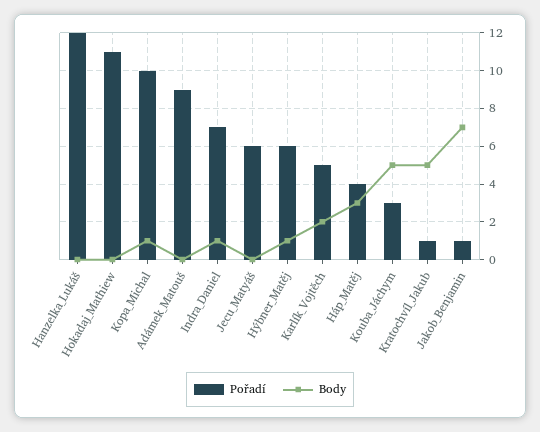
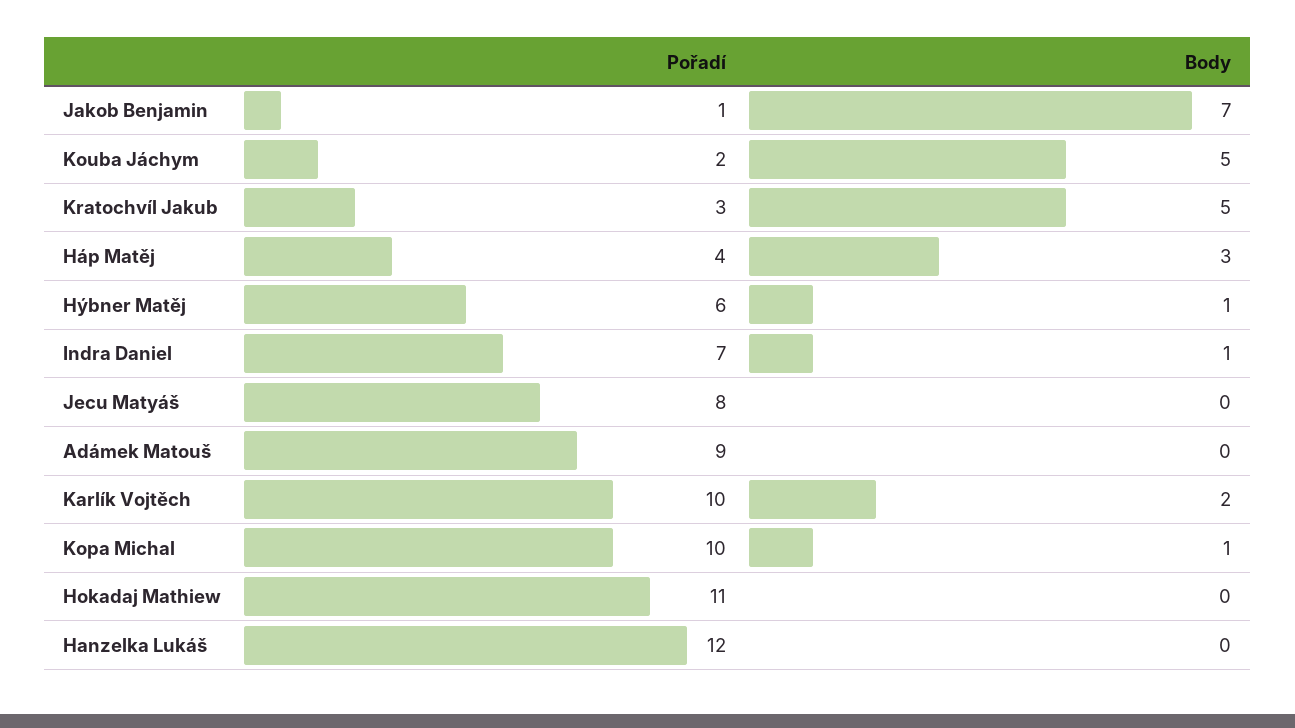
  {
    "Pořadí": {
      "Hanzelka_Lukáš": 12,
      "Hokadaj_Mathiew": 11,
      "Kopa_Michal": 10,
      "Adámek_Matouš": 9,
      "Indra_Daniel": 7,
-     "Jecu_Matyáš": 6,
+     "Jecu_Matyáš": 8,
      "Hýbner_Matěj": 6,
-     "Karlík_Vojtěch": 5,
+     "Karlík_Vojtěch": 10,
      "Háp_Matěj": 4,
-     "Kouba_Jáchym": 3,
+     "Kouba_Jáchym": 2,
-     "Kratochvíl_Jakub": 1,
+     "Kratochvíl_Jakub": 3,
      "Jakob_Benjamin": 1
    },
    "Body": {
      "Hanzelka_Lukáš": 0,
      "Hokadaj_Mathiew": 0,
      "Kopa_Michal": 1,
      "Adámek_Matouš": 0,
      "Indra_Daniel": 1,
      "Jecu_Matyáš": 0,
      "Hýbner_Matěj": 1,
      "Karlík_Vojtěch": 2,
      "Háp_Matěj": 3,
      "Kouba_Jáchym": 5,
      "Kratochvíl_Jakub": 5,
      "Jakob_Benjamin": 7
    }
  }

